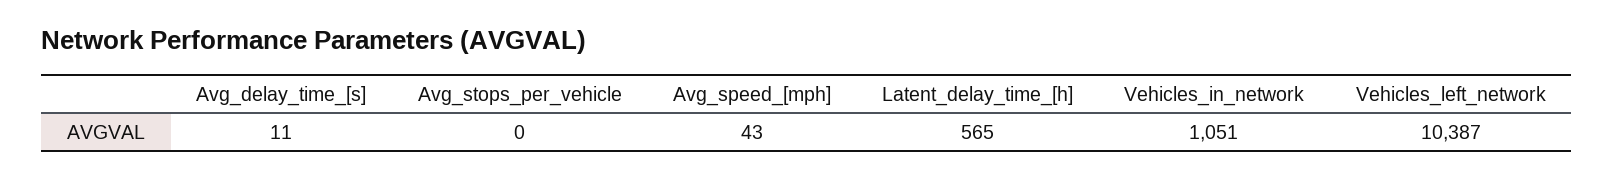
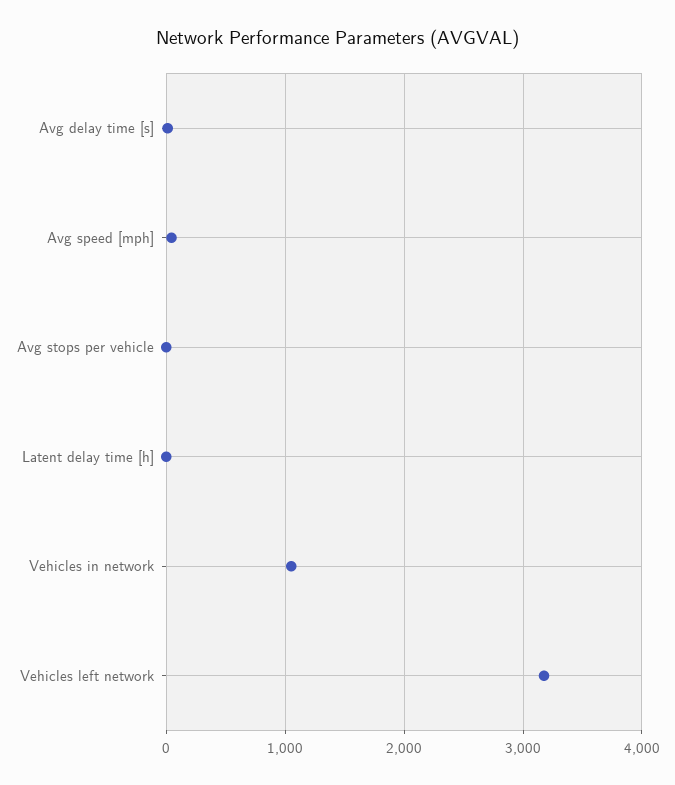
  {
    "Avg_delay_time_[s]": 11,
    "Avg_stops_per_vehicle": 0,
    "Avg_speed_[mph]": 43,
-   "Latent_delay_time_[h]": 565,
+   "Latent_delay_time_[h]": 0,
    "Vehicles_in_network": 1051,
-   "Vehicles_left_network": 10387
+   "Vehicles_left_network": 3200
  }

